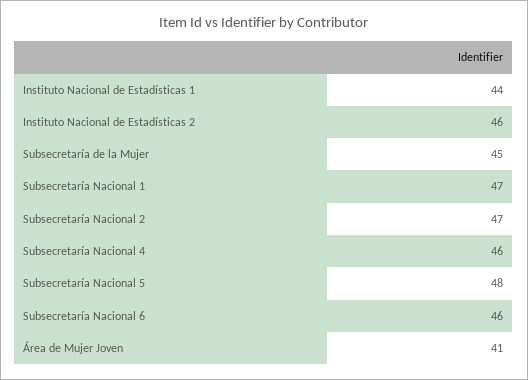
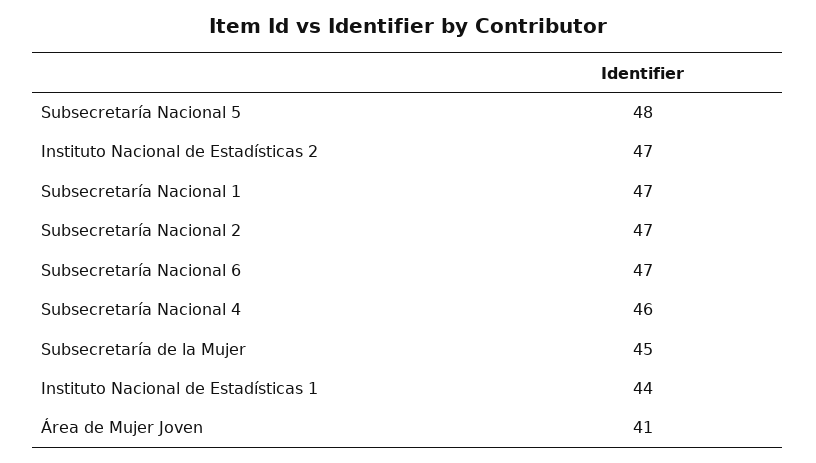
  {
    "Instituto Nacional de Estadísticas 1": 44,
-   "Instituto Nacional de Estadísticas 2": 46,
+   "Instituto Nacional de Estadísticas 2": 47,
    "Subsecretaría de la Mujer": 45,
    "Subsecretaría Nacional 1": 47,
    "Subsecretaría Nacional 2": 47,
    "Subsecretaría Nacional 4": 46,
    "Subsecretaría Nacional 5": 48,
-   "Subsecretaría Nacional 6": 46,
+   "Subsecretaría Nacional 6": 47,
    "Área de Mujer Joven": 41
  }

